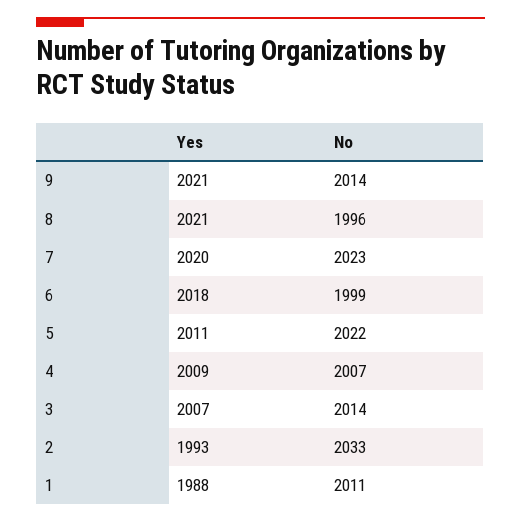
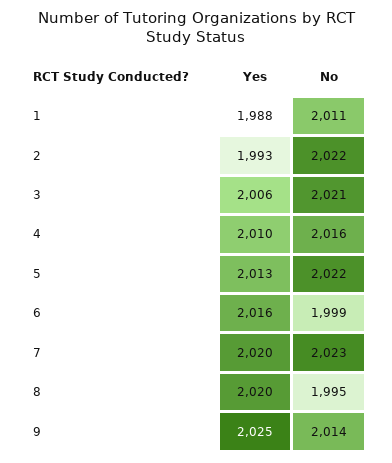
  {
    "Yes": {
-     "9": 2021,
+     "9": 2025,
-     "8": 2021,
+     "8": 2020,
      "7": 2020,
-     "6": 2018,
+     "6": 2016,
-     "5": 2011,
+     "5": 2013,
-     "4": 2009,
+     "4": 2010,
-     "3": 2007,
+     "3": 2006,
      "2": 1993,
      "1": 1988
    },
    "No": {
      "9": 2014,
-     "8": 1996,
+     "8": 1995,
      "7": 2023,
      "6": 1999,
      "5": 2022,
-     "4": 2007,
+     "4": 2016,
-     "3": 2014,
+     "3": 2021,
-     "2": 2033,
+     "2": 2022,
      "1": 2011
    }
  }

